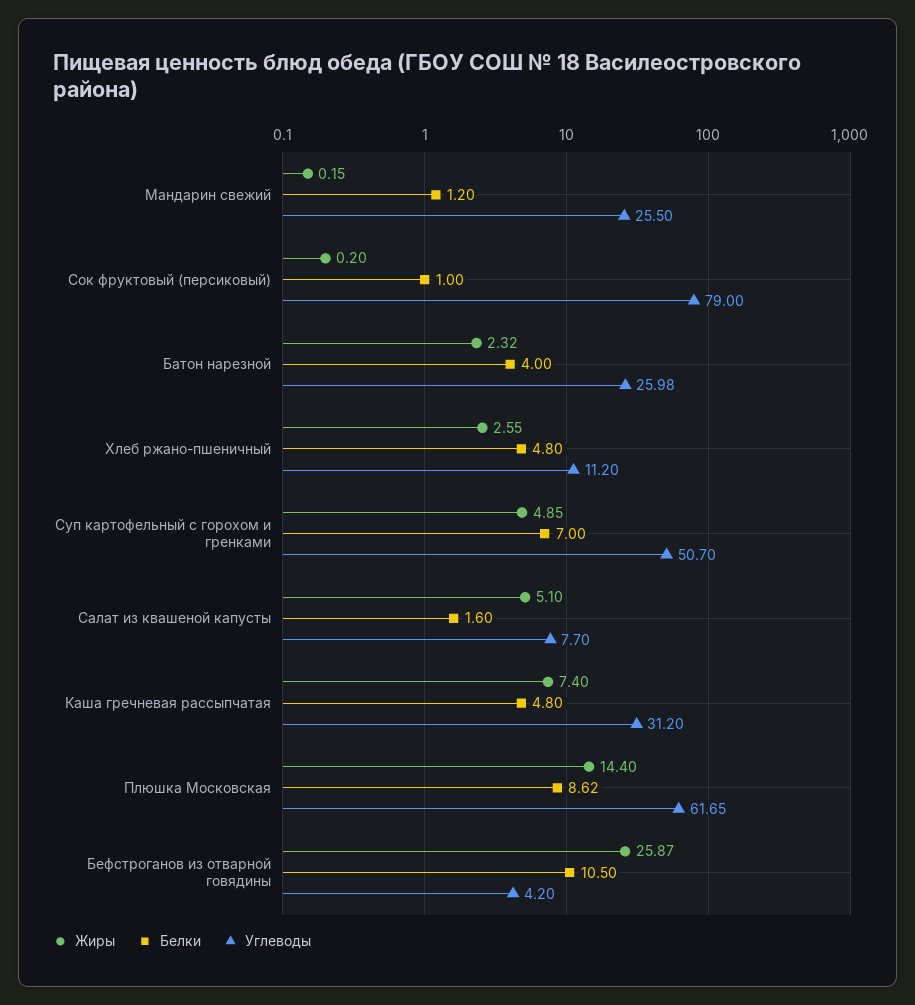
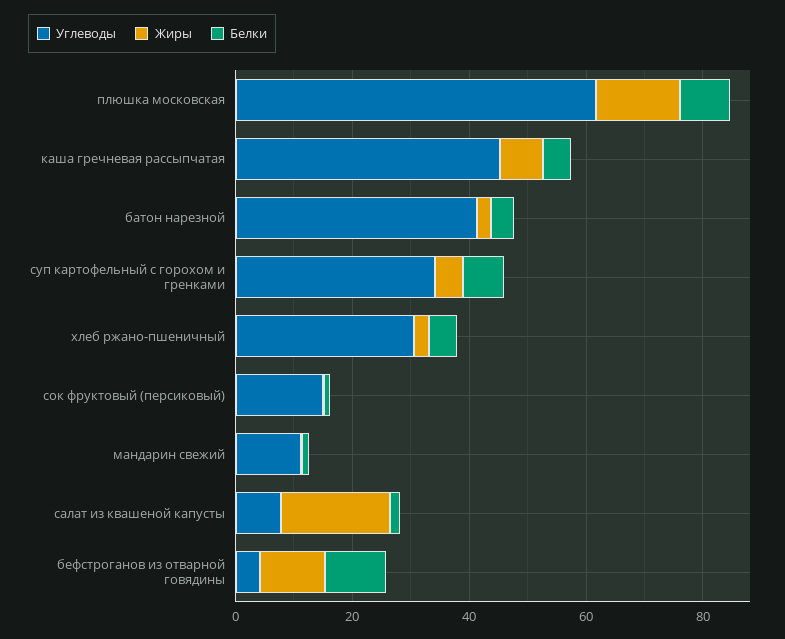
  {
    "Жиры": {
      "Мандарин свежий": 0.15,
      "Сок фруктовый (персиковый)": 0.2,
      "Батон нарезной": 2.32,
      "Хлеб ржано-пшеничный": 2.55,
      "Суп картофельный с горохом и гренками": 4.85,
-     "Салат из квашеной капусты": 5.1,
+     "Салат из квашеной капусты": 20,
      "Каша гречневая рассыпчатая": 7.4,
      "Плюшка Московская": 14.4,
-     "Бефстроганов из отварной говядины": 25.87
+     "Бефстроганов из отварной говядины": 10
    },
    "Белки": {
      "Мандарин свежий": 1.2,
      "Сок фруктовый (персиковый)": 1,
      "Батон нарезной": 4,
      "Хлеб ржано-пшеничный": 4.8,
      "Суп картофельный с горохом и гренками": 7,
      "Салат из квашеной капусты": 1.6,
      "Каша гречневая рассыпчатая": 4.8,
      "Плюшка Московская": 8.62,
      "Бефстроганов из отварной говядины": 10.5
    },
    "Углеводы": {
-     "Мандарин свежий": 25.5,
+     "Мандарин свежий": 10,
-     "Сок фруктовый (персиковый)": 79,
+     "Сок фруктовый (персиковый)": 15,
-     "Батон нарезной": 25.98,
+     "Батон нарезной": 40,
-     "Хлеб ржано-пшеничный": 11.2,
+     "Хлеб ржано-пшеничный": 30,
-     "Суп картофельный с горохом и гренками": 50.7,
+     "Суп картофельный с горохом и гренками": 35,
      "Салат из квашеной капусты": 7.7,
-     "Каша гречневая рассыпчатая": 31.2,
+     "Каша гречневая рассыпчатая": 45,
      "Плюшка Московская": 61.65,
      "Бефстроганов из отварной говядины": 4.2
    }
  }

